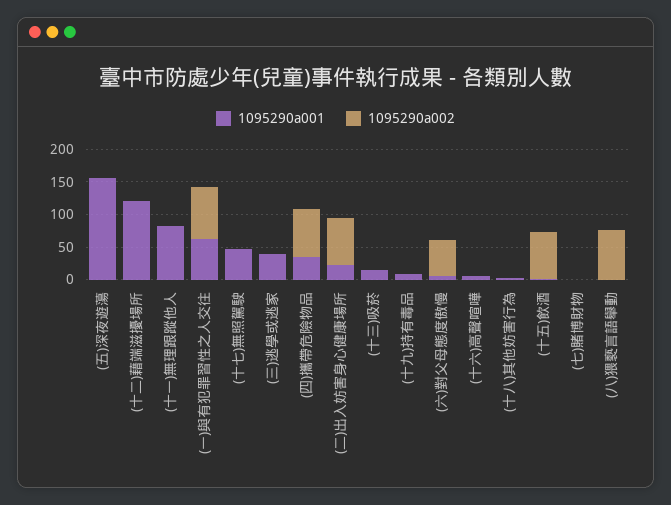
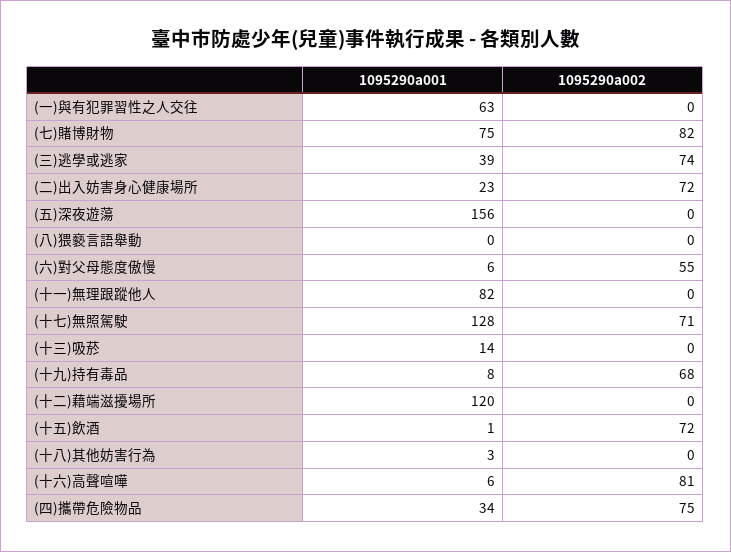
  {
    "1095290a001": {
      "(五)深夜遊蕩": 156,
      "(十二)藉端滋擾場所": 120,
      "(十一)無理跟蹤他人": 82,
      "(一)與有犯罪習性之人交往": 63,
-     "(十七)無照駕駛": 50,
+     "(十七)無照駕駛": 128,
      "(三)逃學或逃家": 39,
      "(四)攜帶危險物品": 34,
      "(二)出入妨害身心健康場所": 23,
      "(十三)吸菸": 14,
      "(十九)持有毒品": 8,
      "(六)對父母態度傲慢": 6,
      "(十六)高聲喧嘩": 6,
      "(十八)其他妨害行為": 3,
      "(十五)飲酒": 1,
-     "(七)賭博財物": 0,
+     "(七)賭博財物": 75,
      "(八)猥褻言語舉動": 0
    },
    "1095290a002": {
      "(五)深夜遊蕩": 0,
      "(十二)藉端滋擾場所": 0,
      "(十一)無理跟蹤他人": 0,
-     "(一)與有犯罪習性之人交往": 75,
+     "(一)與有犯罪習性之人交往": 0,
-     "(十七)無照駕駛": 0,
+     "(十七)無照駕駛": 71,
-     "(三)逃學或逃家": 0,
+     "(三)逃學或逃家": 74,
      "(四)攜帶危險物品": 75,
      "(二)出入妨害身心健康場所": 72,
      "(十三)吸菸": 0,
-     "(十九)持有毒品": 0,
+     "(十九)持有毒品": 68,
      "(六)對父母態度傲慢": 55,
-     "(十六)高聲喧嘩": 0,
+     "(十六)高聲喧嘩": 81,
      "(十八)其他妨害行為": 0,
      "(十五)飲酒": 72,
-     "(七)賭博財物": 0,
+     "(七)賭博財物": 82,
-     "(八)猥褻言語舉動": 75
+     "(八)猥褻言語舉動": 0
    }
  }

